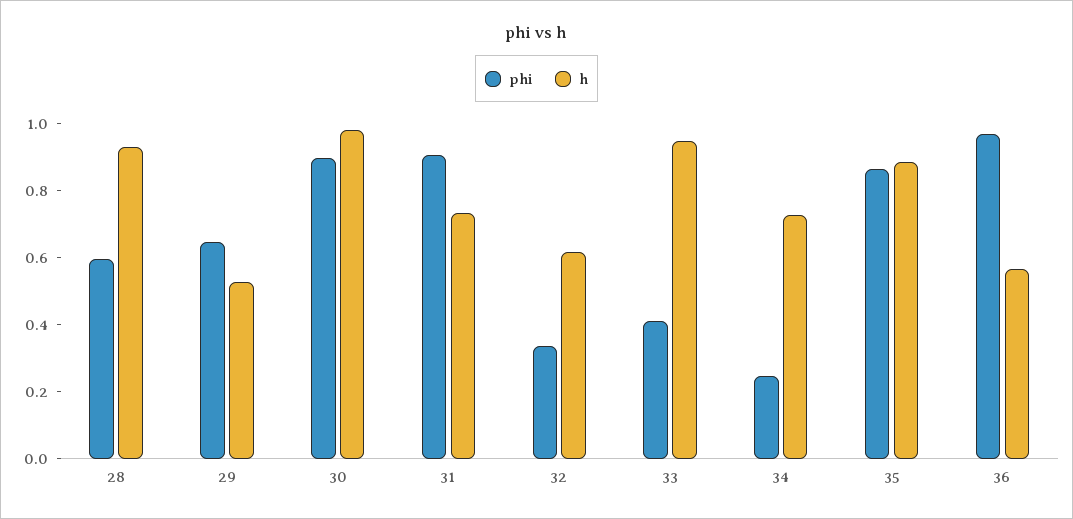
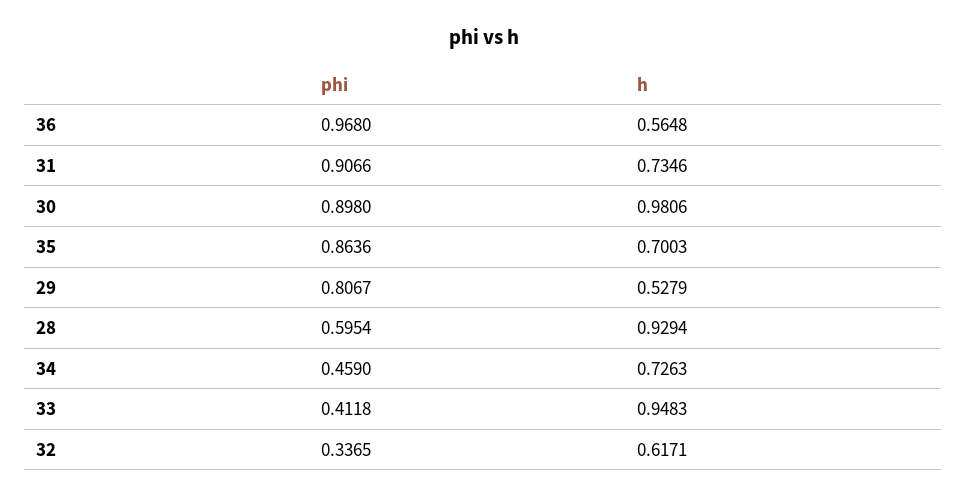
  {
    "phi": {
      "28": 0.5954,
-     "29": 0.65,
+     "29": 0.8067,
      "30": 0.898,
      "31": 0.9066,
      "32": 0.3365,
      "33": 0.4118,
-     "34": 0.25,
+     "34": 0.459,
      "35": 0.8636,
      "36": 0.968
    },
    "h": {
      "28": 0.9294,
      "29": 0.5279,
      "30": 0.9806,
      "31": 0.7346,
      "32": 0.6171,
      "33": 0.9483,
      "34": 0.7263,
-     "35": 0.9,
+     "35": 0.7003,
      "36": 0.5648
    }
  }

